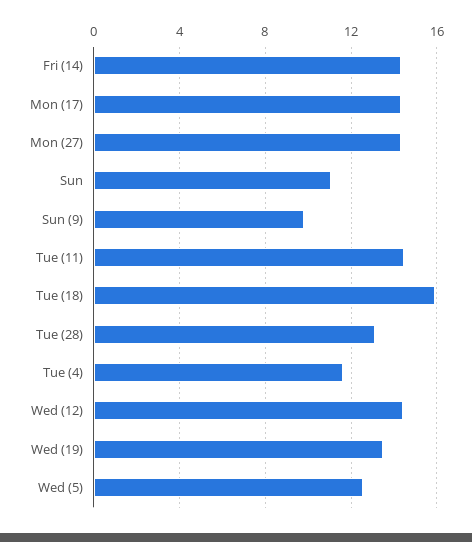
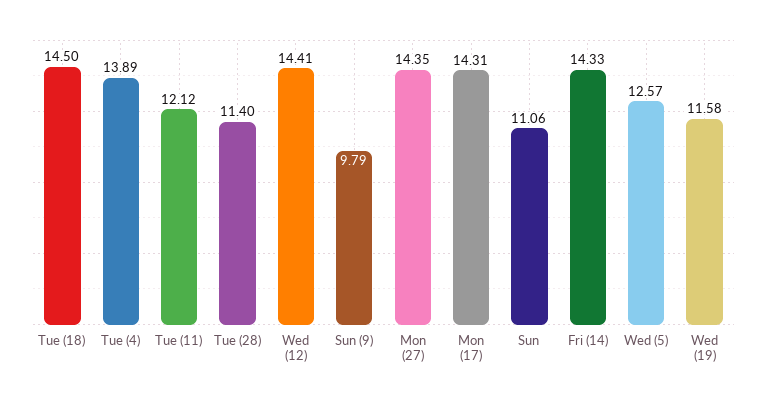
  {
    "Fri (14)": 14.33,
    "Mon (17)": 14.31,
    "Mon (27)": 14.35,
    "Sun": 11.06,
    "Sun (9)": 9.79,
-   "Tue (11)": 14.5,
+   "Tue (11)": 12.12,
-   "Tue (18)": 16,
+   "Tue (18)": 14.5,
-   "Tue (28)": 13,
+   "Tue (28)": 11.4,
-   "Tue (4)": 11.5,
+   "Tue (4)": 13.89,
    "Wed (12)": 14.41,
-   "Wed (19)": 13.5,
+   "Wed (19)": 11.58,
    "Wed (5)": 12.57
  }

